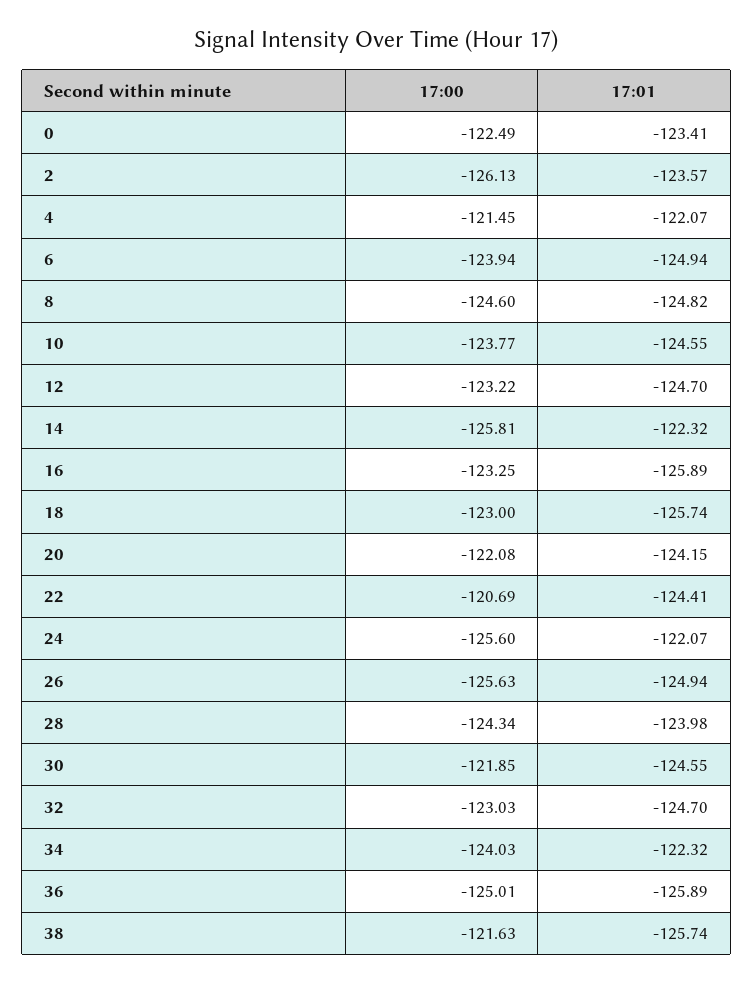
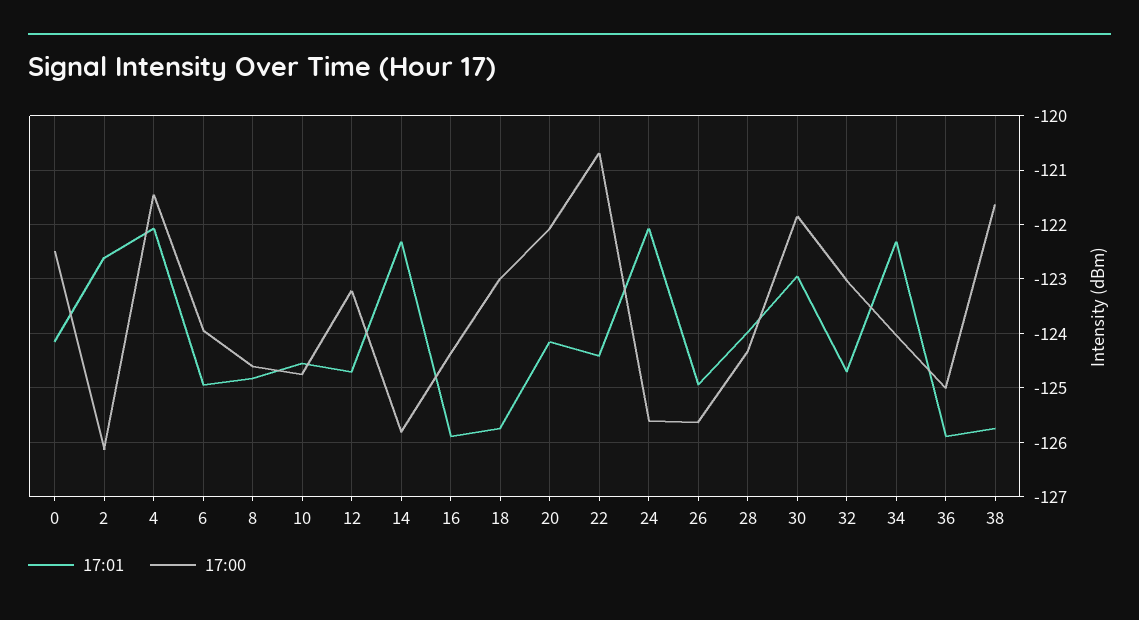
  {
    "17:00": {
      "0": -122.49,
      "2": -126.13,
      "4": -121.45,
      "6": -123.94,
      "8": -124.6,
-     "10": -123.77,
+     "10": -124.8,
      "12": -123.22,
      "14": -125.81,
-     "16": -123.25,
+     "16": -124.4,
      "18": -123,
      "20": -122.08,
      "22": -120.69,
      "24": -125.6,
      "26": -125.63,
      "28": -124.34,
      "30": -121.85,
      "32": -123.03,
      "34": -124.03,
      "36": -125.01,
      "38": -121.63
    },
    "17:01": {
-     "0": -123.41,
+     "0": -124.2,
-     "2": -123.57,
+     "2": -122.6,
      "4": -122.07,
      "6": -124.94,
      "8": -124.82,
      "10": -124.55,
      "12": -124.7,
      "14": -122.32,
      "16": -125.89,
      "18": -125.74,
      "20": -124.15,
      "22": -124.41,
      "24": -122.07,
      "26": -124.94,
      "28": -123.98,
-     "30": -124.55,
+     "30": -123,
      "32": -124.7,
      "34": -122.32,
      "36": -125.89,
      "38": -125.74
    }
  }

